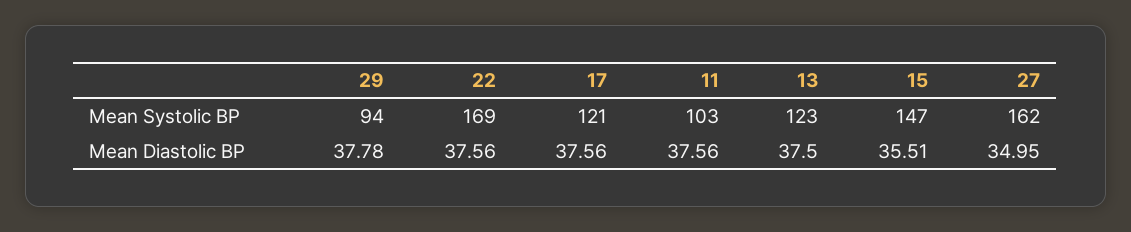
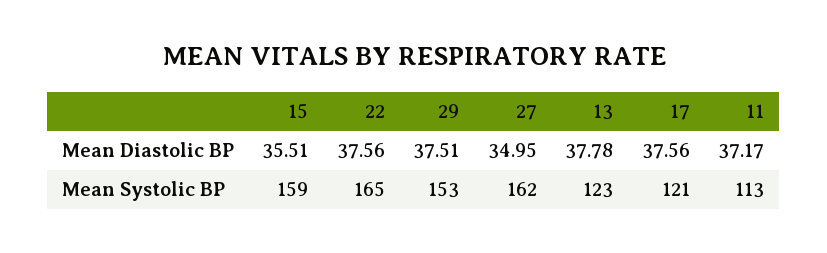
  {
    "29": {
-     "Mean Systolic BP": 94,
+     "Mean Systolic BP": 153,
-     "Mean Diastolic BP": 37.78
+     "Mean Diastolic BP": 37.51
    },
    "22": {
-     "Mean Systolic BP": 169,
+     "Mean Systolic BP": 165,
      "Mean Diastolic BP": 37.56
    },
    "17": {
      "Mean Systolic BP": 121,
      "Mean Diastolic BP": 37.56
    },
    "11": {
-     "Mean Systolic BP": 103,
+     "Mean Systolic BP": 113,
-     "Mean Diastolic BP": 37.56
+     "Mean Diastolic BP": 37.17
    },
    "13": {
      "Mean Systolic BP": 123,
-     "Mean Diastolic BP": 37.5
+     "Mean Diastolic BP": 37.78
    },
    "15": {
-     "Mean Systolic BP": 147,
+     "Mean Systolic BP": 159,
      "Mean Diastolic BP": 35.51
    },
    "27": {
      "Mean Systolic BP": 162,
      "Mean Diastolic BP": 34.95
    }
  }

